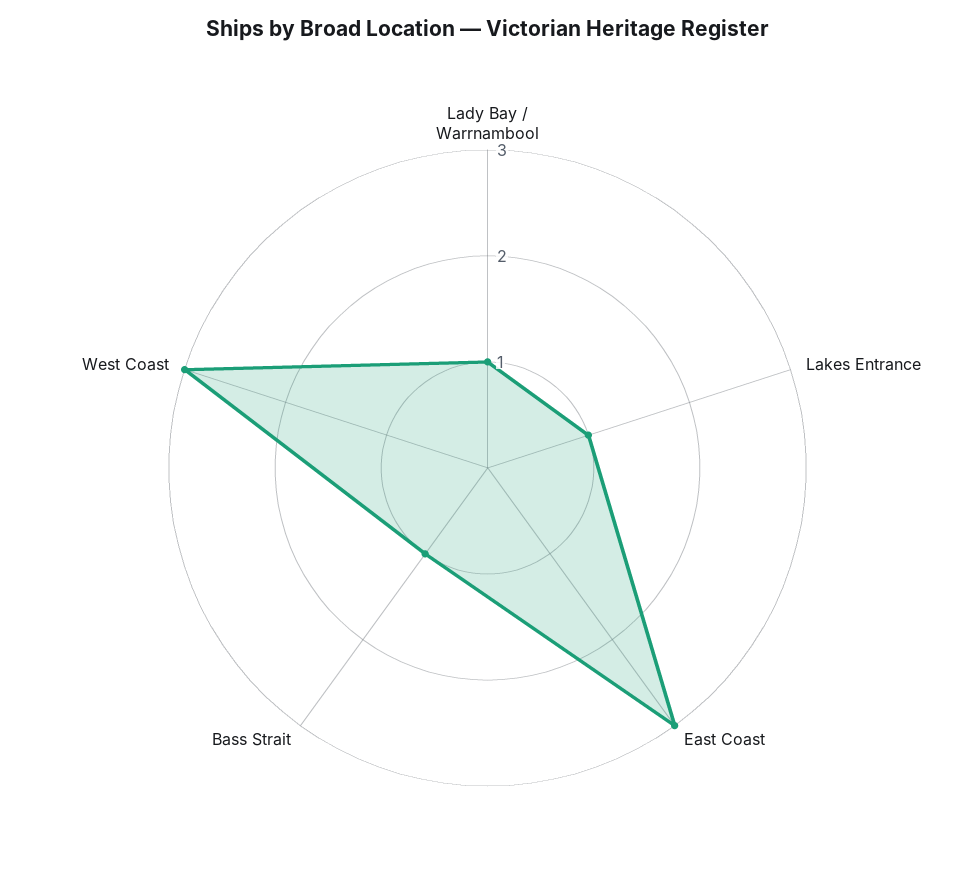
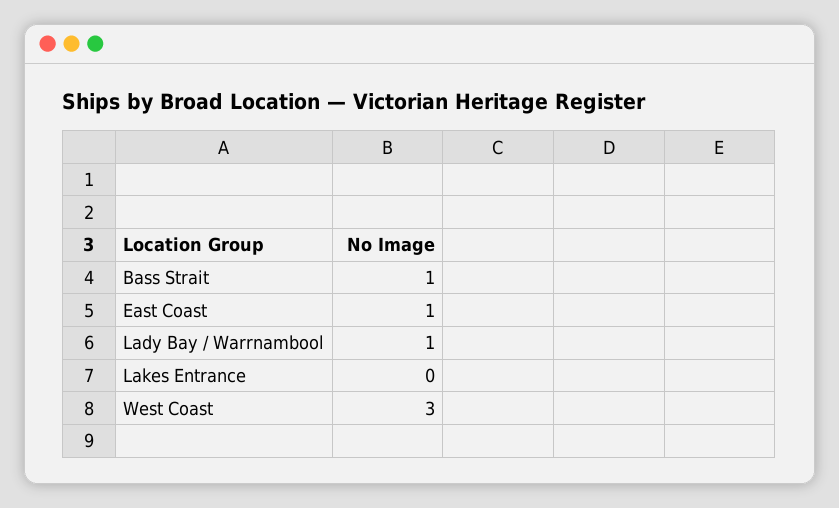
  {
    "Lady Bay / Warrnambool": 1,
-   "Lakes Entrance": 1,
+   "Lakes Entrance": 0,
-   "East Coast": 3,
+   "East Coast": 1,
    "Bass Strait": 1,
    "West Coast": 3
  }

